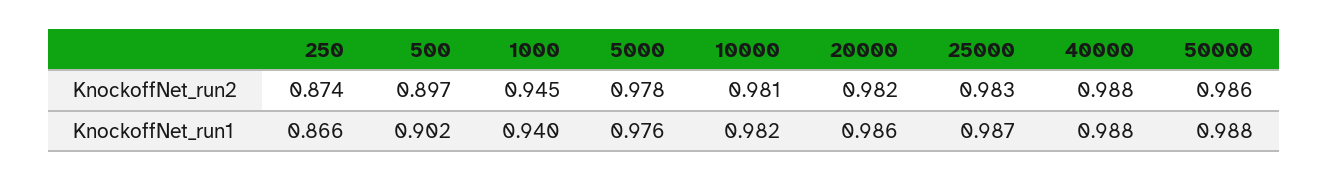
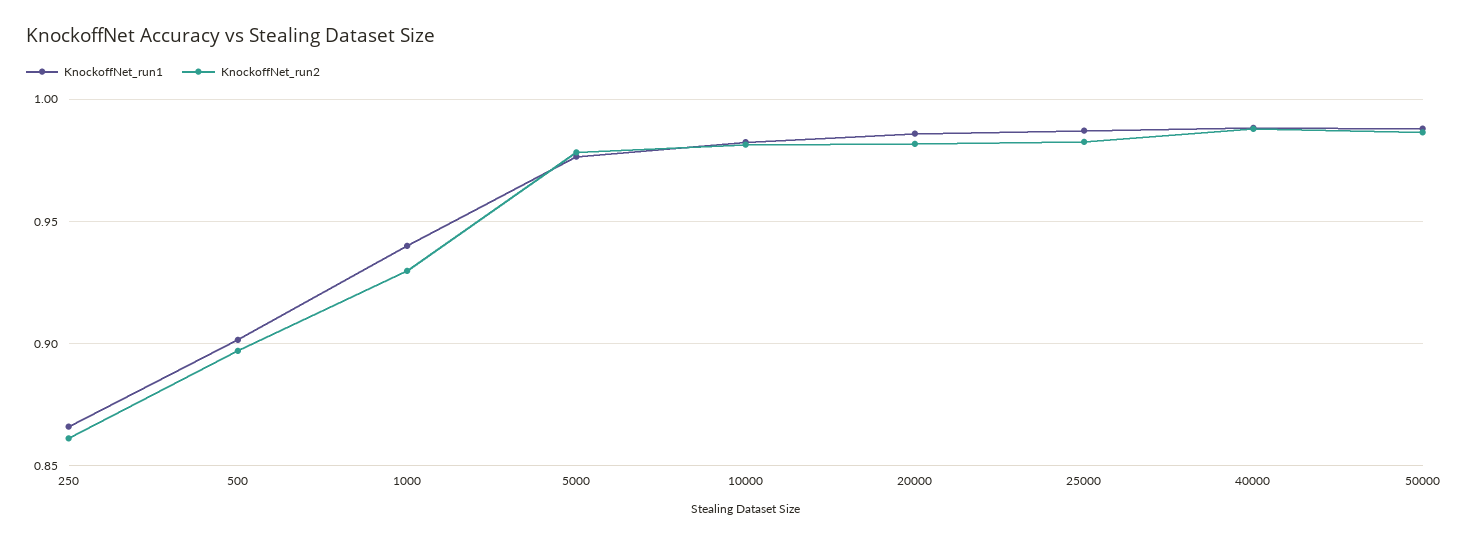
  {
    "KnockoffNet_run2": {
-     "250": 0.874,
+     "250": 0.86,
      "500": 0.897,
-     "1000": 0.945,
+     "1000": 0.93,
      "5000": 0.978,
      "10000": 0.981,
      "20000": 0.982,
      "25000": 0.983,
      "40000": 0.988,
      "50000": 0.986
    },
    "KnockoffNet_run1": {
      "250": 0.866,
      "500": 0.902,
      "1000": 0.94,
      "5000": 0.976,
      "10000": 0.982,
      "20000": 0.986,
      "25000": 0.987,
      "40000": 0.988,
      "50000": 0.988
    }
  }

